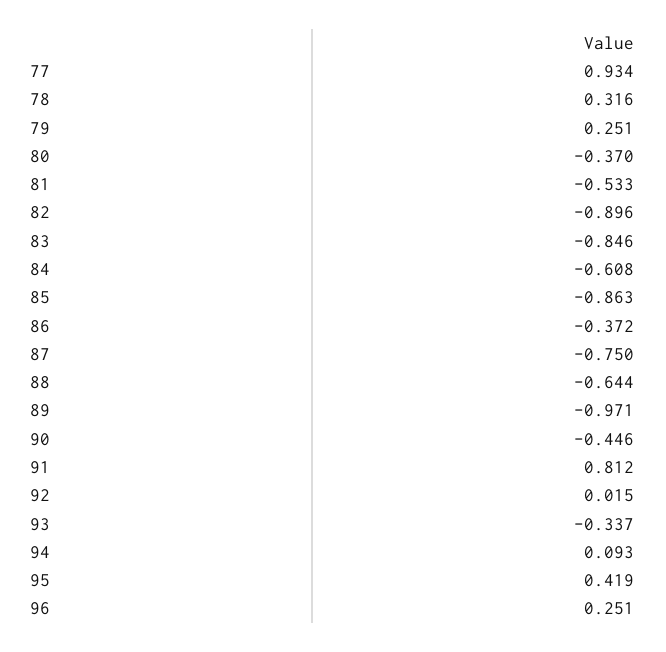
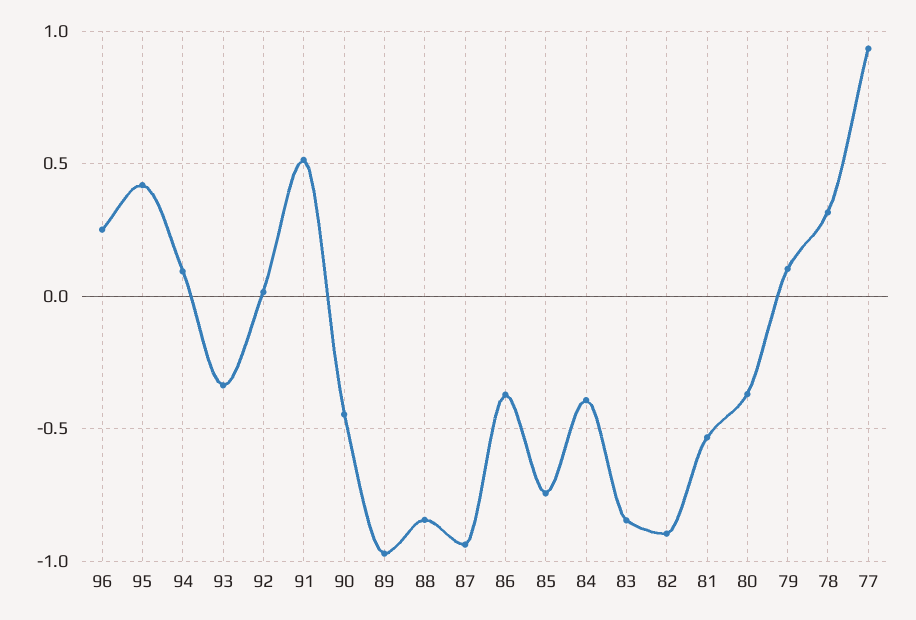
  {
    "77": 0.934,
    "78": 0.316,
-   "79": 0.251,
+   "79": 0.1,
    "80": -0.37,
    "81": -0.533,
    "82": -0.896,
    "83": -0.846,
-   "84": -0.608,
+   "84": -0.4,
-   "85": -0.863,
+   "85": -0.75,
    "86": -0.372,
-   "87": -0.75,
+   "87": -0.95,
-   "88": -0.644,
+   "88": -0.85,
    "89": -0.971,
    "90": -0.446,
-   "91": 0.812,
+   "91": 0.5,
    "92": 0.015,
    "93": -0.337,
    "94": 0.093,
    "95": 0.419,
    "96": 0.251
  }

